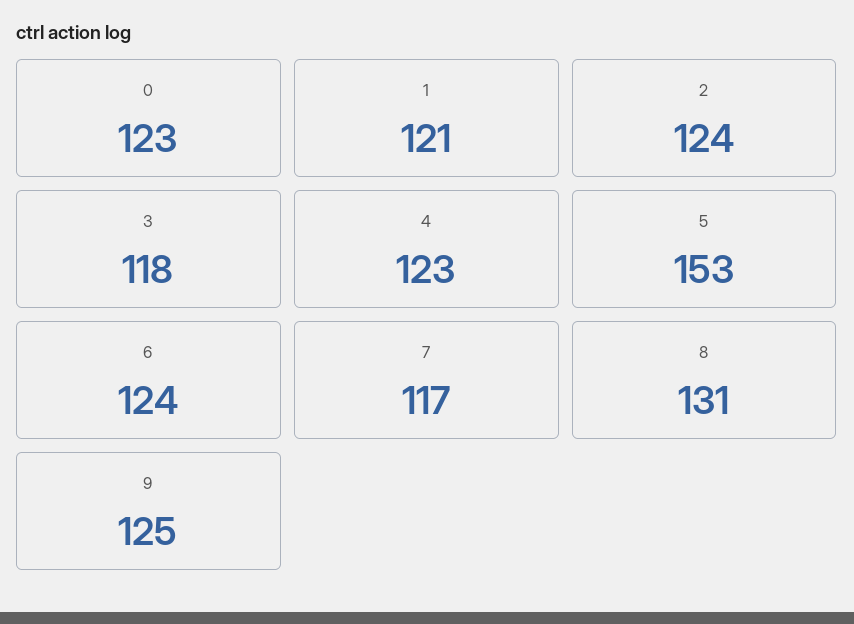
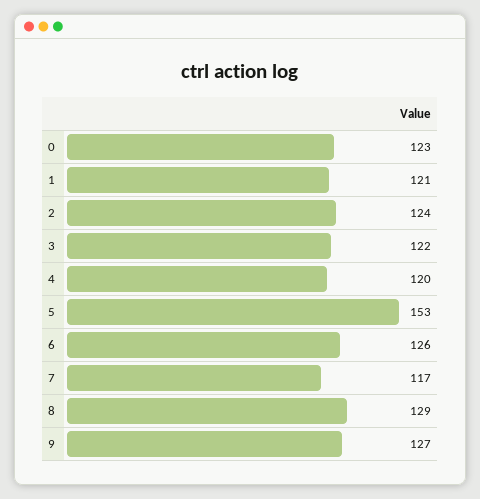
  {
    "0": 123,
    "1": 121,
    "2": 124,
-   "3": 118,
+   "3": 122,
-   "4": 123,
+   "4": 120,
    "5": 153,
-   "6": 124,
+   "6": 126,
    "7": 117,
-   "8": 131,
+   "8": 129,
-   "9": 125
+   "9": 127
  }

